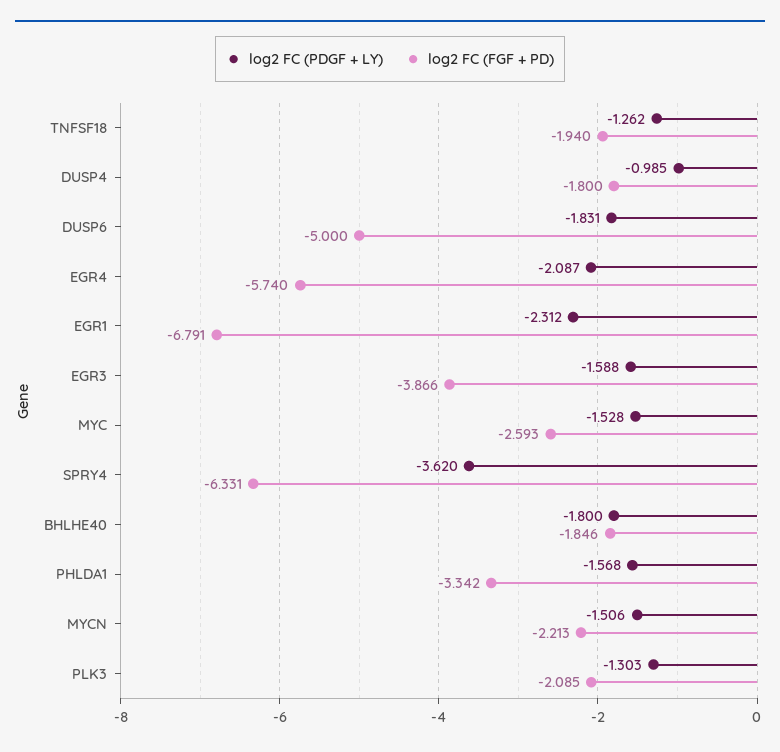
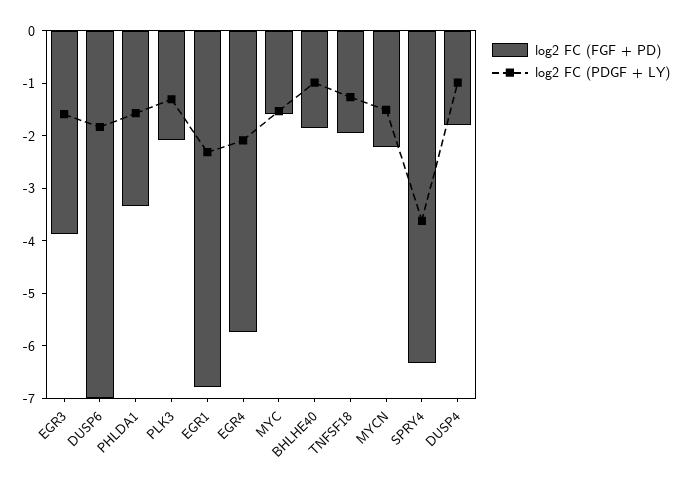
  {
    "log2 FC (PDGF + LY)": {
      "TNFSF18": -1.262,
      "DUSP4": -0.985,
      "DUSP6": -1.831,
      "EGR4": -2.087,
      "EGR1": -2.312,
      "EGR3": -1.588,
      "MYC": -1.528,
      "SPRY4": -3.62,
-     "BHLHE40": -1.8,
+     "BHLHE40": -1,
      "PHLDA1": -1.568,
      "MYCN": -1.506,
      "PLK3": -1.303
    },
    "log2 FC (FGF + PD)": {
      "TNFSF18": -1.94,
      "DUSP4": -1.8,
-     "DUSP6": -5,
+     "DUSP6": -7,
      "EGR4": -5.74,
      "EGR1": -6.791,
      "EGR3": -3.866,
-     "MYC": -2.593,
+     "MYC": -1.6,
      "SPRY4": -6.331,
      "BHLHE40": -1.846,
      "PHLDA1": -3.342,
      "MYCN": -2.213,
      "PLK3": -2.085
    }
  }

